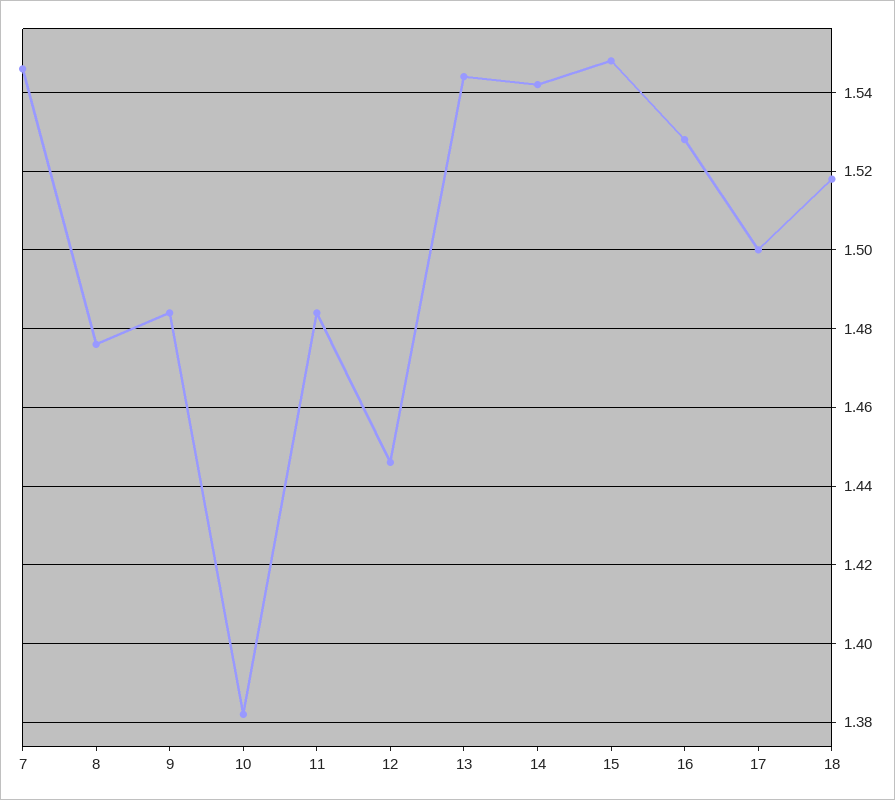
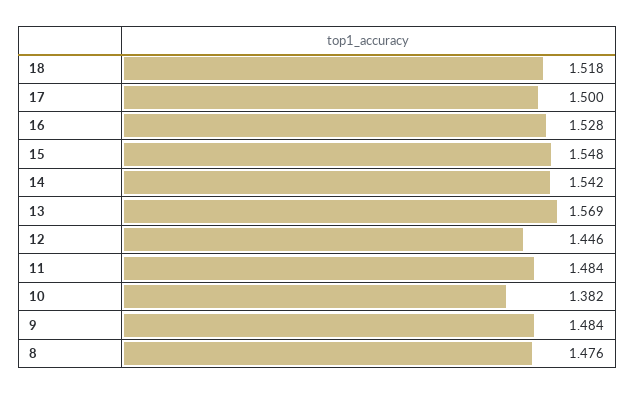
  {
-   "7": 1.545,
    "8": 1.476,
    "9": 1.484,
    "10": 1.382,
    "11": 1.484,
    "12": 1.446,
-   "13": 1.545,
+   "13": 1.569,
    "14": 1.542,
    "15": 1.548,
    "16": 1.528,
    "17": 1.5,
    "18": 1.518
  }

